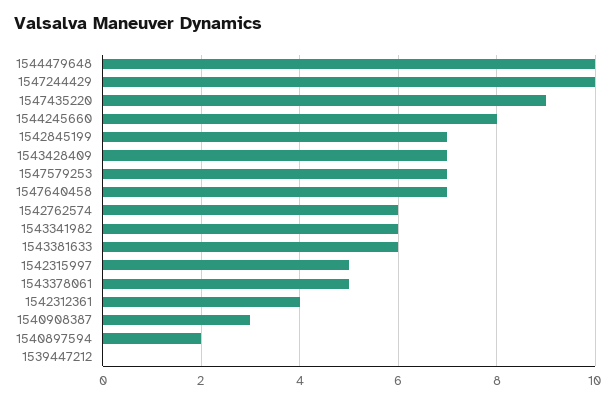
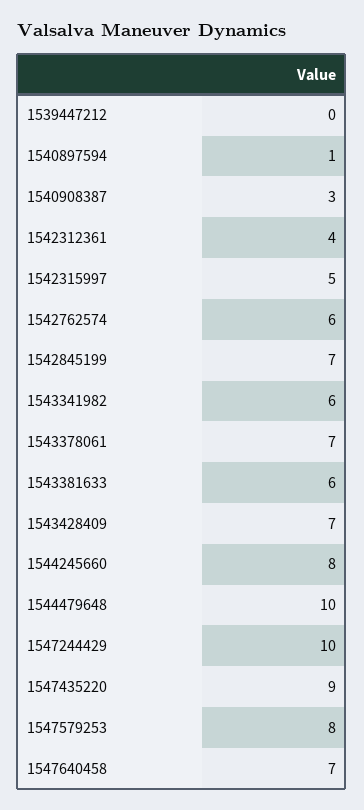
  {
    "1544479648": 10,
    "1547244429": 10,
    "1547435220": 9,
    "1544245660": 8,
    "1542845199": 7,
    "1543428409": 7,
-   "1547579253": 7,
+   "1547579253": 8,
    "1547640458": 7,
    "1542762574": 6,
    "1543341982": 6,
    "1543381633": 6,
    "1542315997": 5,
-   "1543378061": 5,
+   "1543378061": 7,
    "1542312361": 4,
    "1540908387": 3,
-   "1540897594": 2,
+   "1540897594": 1,
    "1539447212": 0
  }

